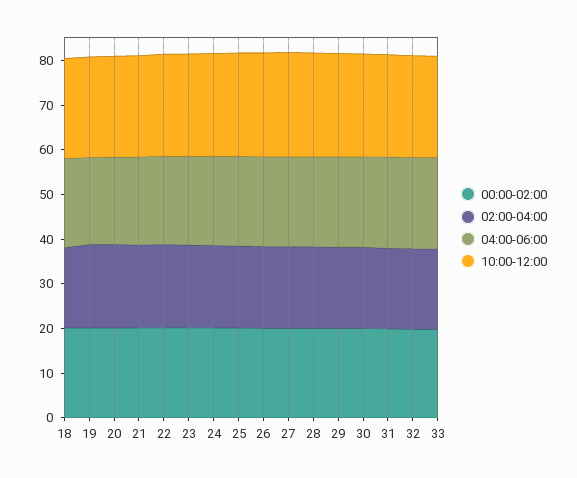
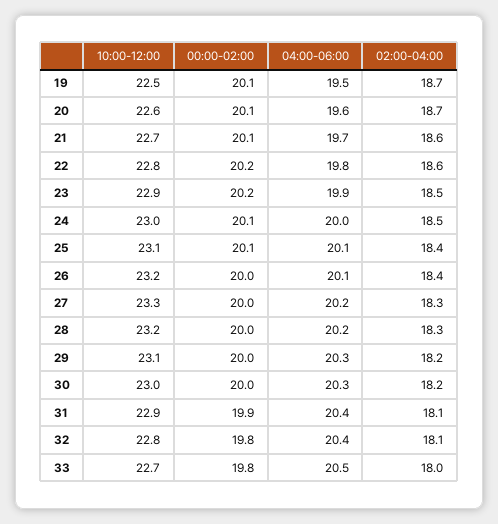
  {
    "00:00-02:00": {
-     "18": 20,
      "19": 20.1,
      "20": 20.1,
      "21": 20.1,
      "22": 20.2,
      "23": 20.2,
      "24": 20.1,
      "25": 20.1,
      "26": 20,
      "27": 20,
      "28": 20,
      "29": 20,
      "30": 20,
      "31": 19.9,
      "32": 19.8,
      "33": 19.8
    },
    "02:00-04:00": {
-     "18": 18,
      "19": 18.7,
      "20": 18.7,
      "21": 18.6,
      "22": 18.6,
      "23": 18.5,
      "24": 18.5,
      "25": 18.4,
      "26": 18.4,
      "27": 18.3,
      "28": 18.3,
      "29": 18.2,
      "30": 18.2,
      "31": 18.1,
      "32": 18.1,
      "33": 18
    },
    "04:00-06:00": {
-     "18": 20,
      "19": 19.5,
      "20": 19.6,
      "21": 19.7,
      "22": 19.8,
      "23": 19.9,
      "24": 20,
      "25": 20.1,
      "26": 20.1,
      "27": 20.2,
      "28": 20.2,
      "29": 20.3,
      "30": 20.3,
      "31": 20.4,
      "32": 20.4,
      "33": 20.5
    },
    "10:00-12:00": {
-     "18": 22,
      "19": 22.5,
      "20": 22.6,
      "21": 22.7,
      "22": 22.8,
      "23": 22.9,
      "24": 23,
      "25": 23.1,
      "26": 23.2,
      "27": 23.3,
      "28": 23.2,
      "29": 23.1,
      "30": 23,
      "31": 22.9,
      "32": 22.8,
      "33": 22.7
    }
  }

